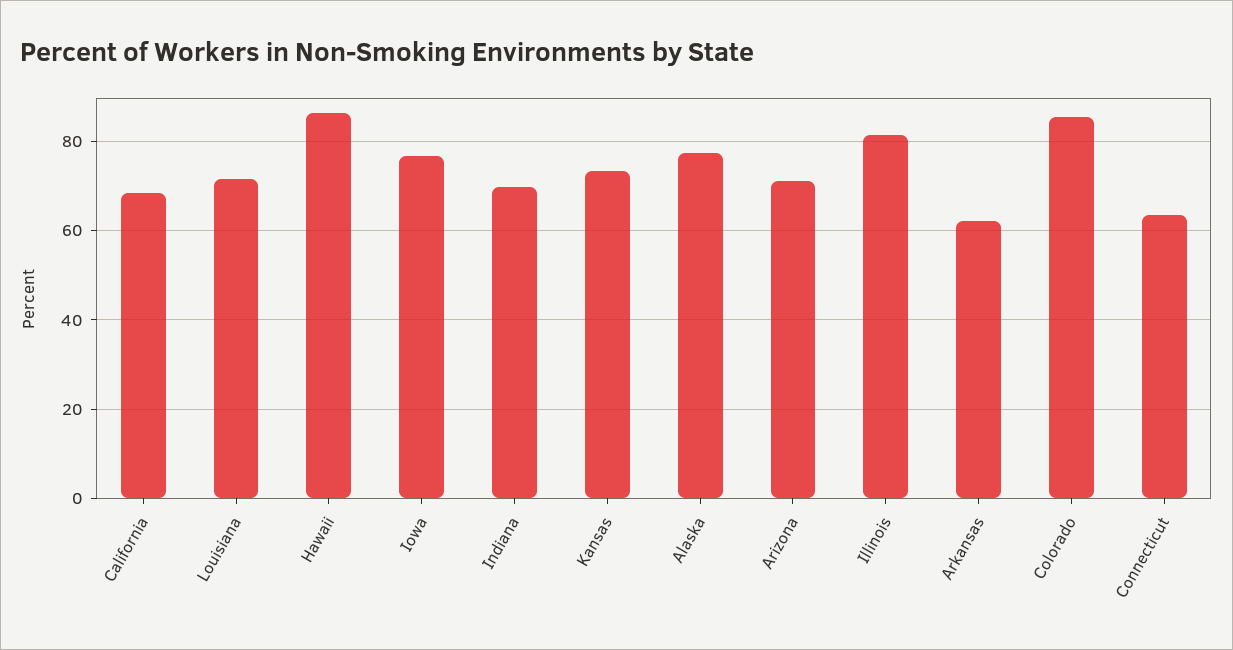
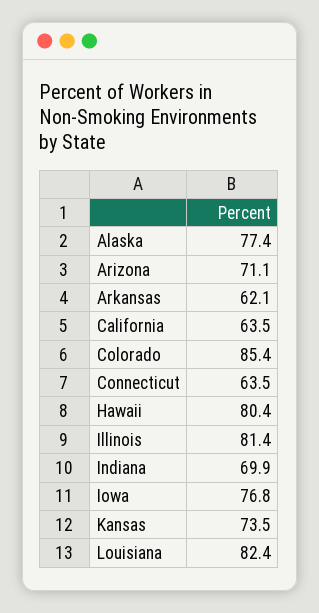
  {
-   "California": 68,
+   "California": 63.5,
-   "Louisiana": 72,
+   "Louisiana": 82.4,
-   "Hawaii": 86,
+   "Hawaii": 80.4,
    "Iowa": 76.8,
    "Indiana": 69.9,
    "Kansas": 73.5,
    "Alaska": 77.4,
    "Arizona": 71.1,
    "Illinois": 81.4,
    "Arkansas": 62.1,
    "Colorado": 85.4,
    "Connecticut": 63.5
  }

